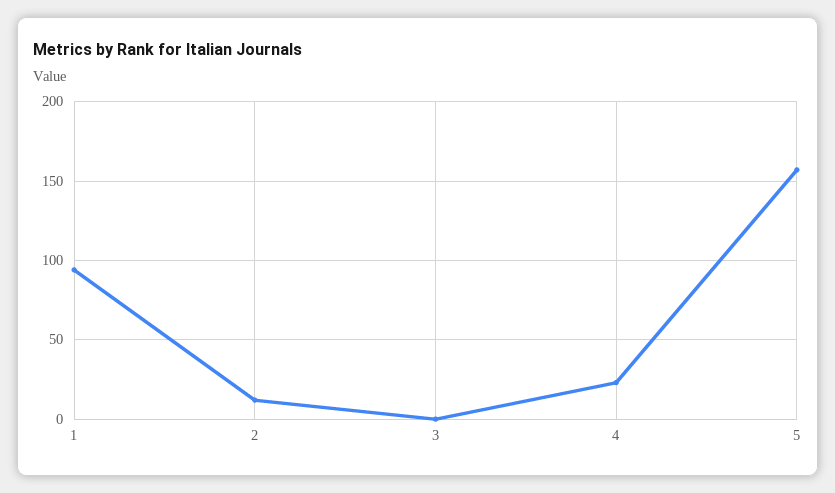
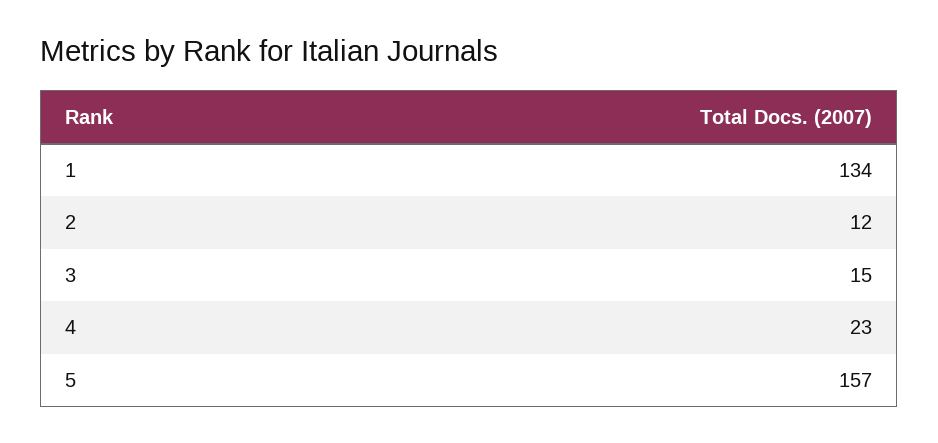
  {
-   "1": 95,
+   "1": 134,
    "2": 12,
-   "3": 0,
+   "3": 15,
    "4": 23,
    "5": 157
  }

